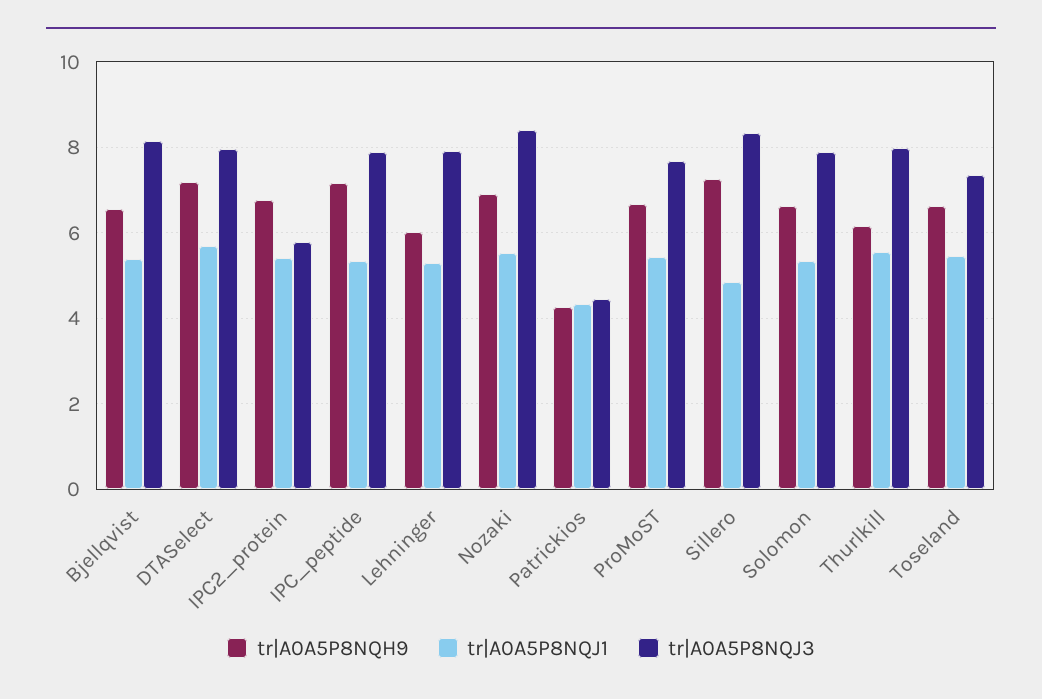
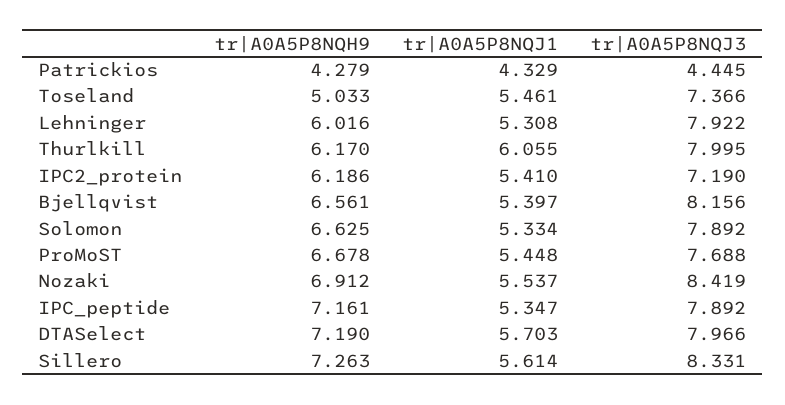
  {
    "tr|A0A5P8NQH9": {
      "Bjellqvist": 6.561,
      "DTASelect": 7.19,
-     "IPC2_protein": 6.8,
+     "IPC2_protein": 6.186,
      "IPC_peptide": 7.161,
      "Lehninger": 6.016,
      "Nozaki": 6.912,
      "Patrickios": 4.279,
      "ProMoST": 6.678,
      "Sillero": 7.263,
      "Solomon": 6.625,
      "Thurlkill": 6.17,
-     "Toseland": 6.6
+     "Toseland": 5.033
    },
    "tr|A0A5P8NQJ1": {
      "Bjellqvist": 5.397,
      "DTASelect": 5.703,
      "IPC2_protein": 5.41,
      "IPC_peptide": 5.347,
      "Lehninger": 5.308,
      "Nozaki": 5.537,
      "Patrickios": 4.329,
      "ProMoST": 5.448,
-     "Sillero": 4.8,
+     "Sillero": 5.614,
      "Solomon": 5.334,
-     "Thurlkill": 5.6,
+     "Thurlkill": 6.055,
      "Toseland": 5.461
    },
    "tr|A0A5P8NQJ3": {
      "Bjellqvist": 8.156,
      "DTASelect": 7.966,
-     "IPC2_protein": 5.8,
+     "IPC2_protein": 7.19,
      "IPC_peptide": 7.892,
      "Lehninger": 7.922,
      "Nozaki": 8.419,
      "Patrickios": 4.445,
      "ProMoST": 7.688,
      "Sillero": 8.331,
      "Solomon": 7.892,
      "Thurlkill": 7.995,
      "Toseland": 7.366
    }
  }

